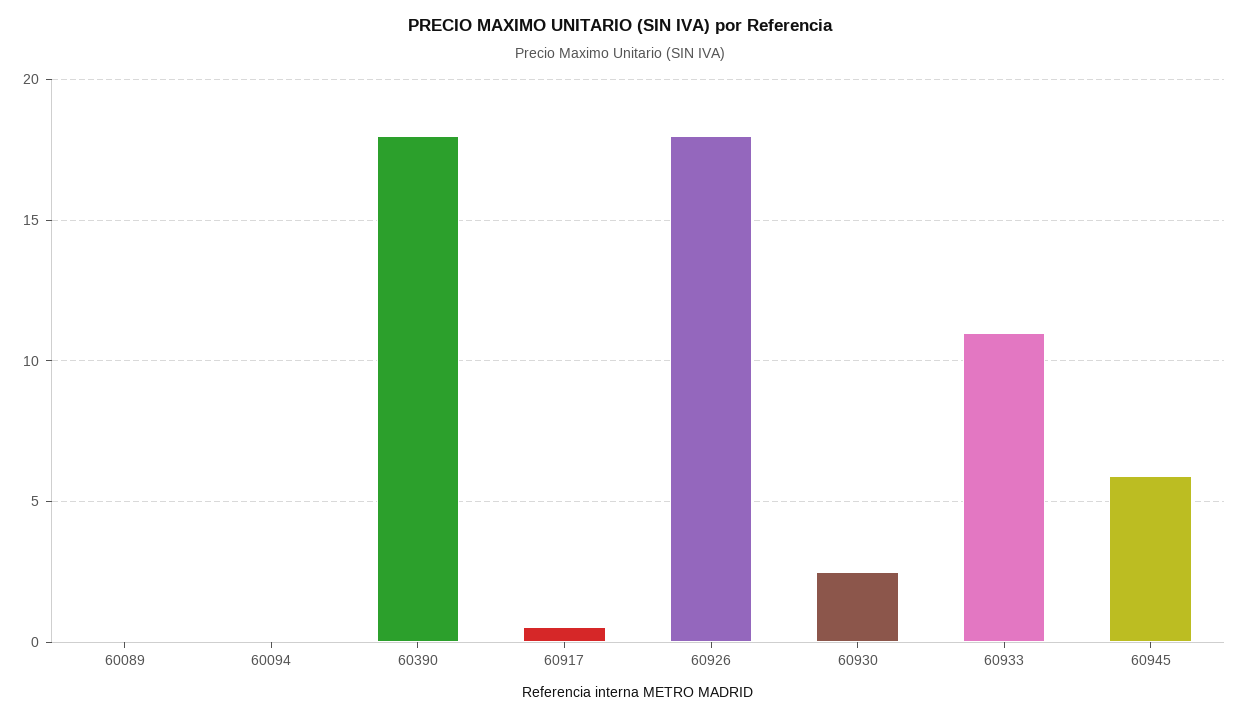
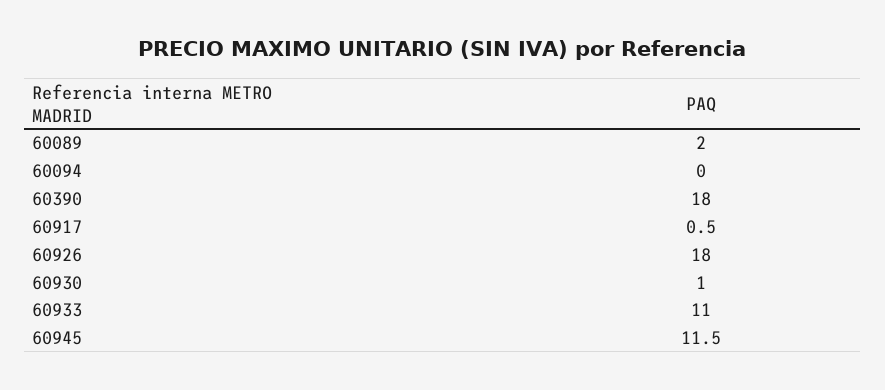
  {
-   "60089": 0,
+   "60089": 2,
    "60094": 0,
    "60390": 18,
    "60917": 0.5,
    "60926": 18,
-   "60930": 2.5,
+   "60930": 1,
    "60933": 11,
-   "60945": 6
+   "60945": 11.5
  }

